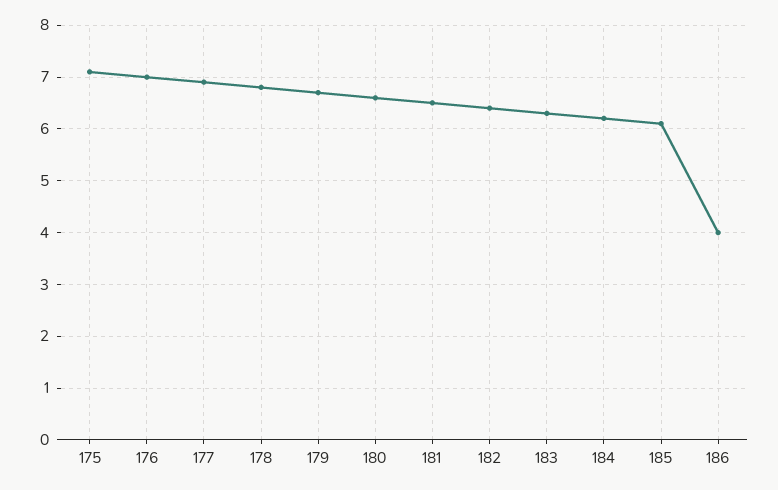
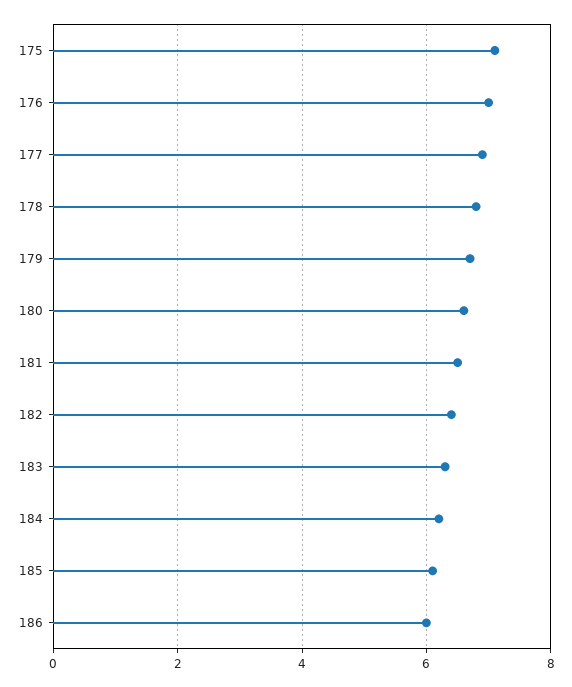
  {
    "175": 7,
    "176": 7,
    "177": 7,
    "178": 7,
    "179": 6.5,
    "180": 6.5,
    "181": 6.5,
    "182": 6.5,
    "183": 6.5,
    "184": 6,
    "185": 6,
-   "186": 4
+   "186": 6
  }

